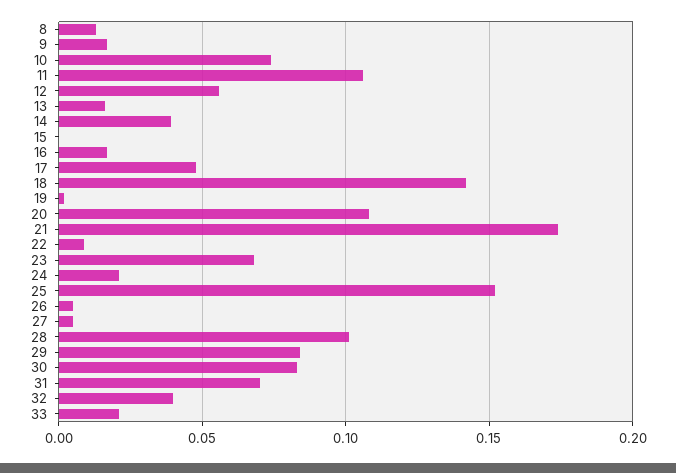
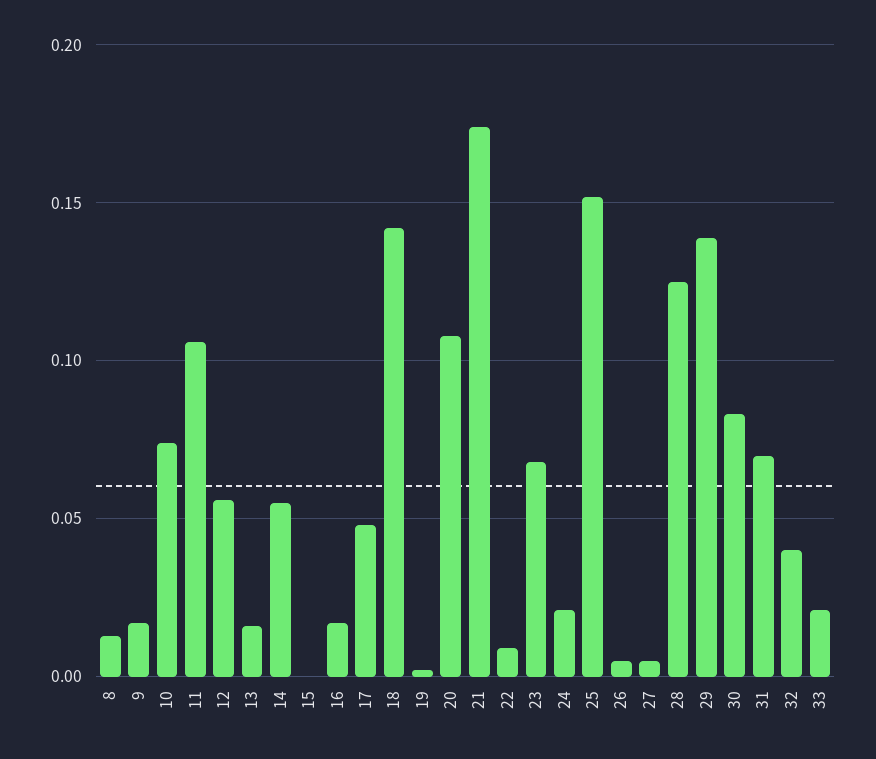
  {
    "8": 0.015,
    "9": 0.015,
    "10": 0.075,
    "11": 0.105,
    "12": 0.055,
    "13": 0.015,
-   "14": 0.04,
+   "14": 0.055,
    "15": 0,
    "16": 0.015,
    "17": 0.05,
    "18": 0.14,
    "19": 0,
    "20": 0.11,
    "21": 0.175,
    "22": 0.01,
    "23": 0.07,
    "24": 0.02,
    "25": 0.15,
    "26": 0.005,
    "27": 0.005,
-   "28": 0.1,
+   "28": 0.125,
-   "29": 0.085,
+   "29": 0.14,
    "30": 0.085,
    "31": 0.07,
    "32": 0.04,
    "33": 0.02
  }

